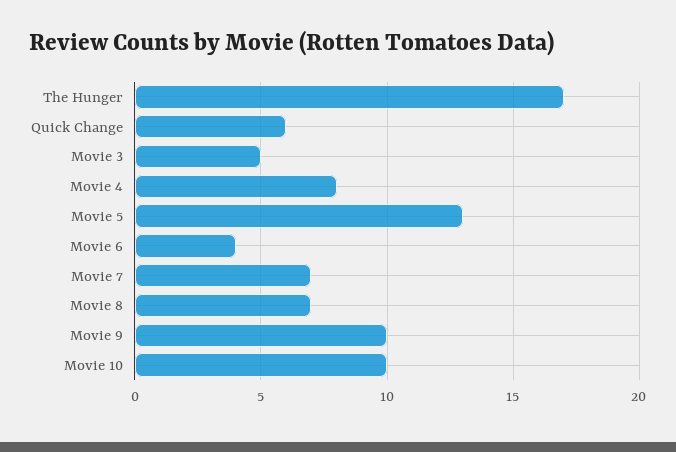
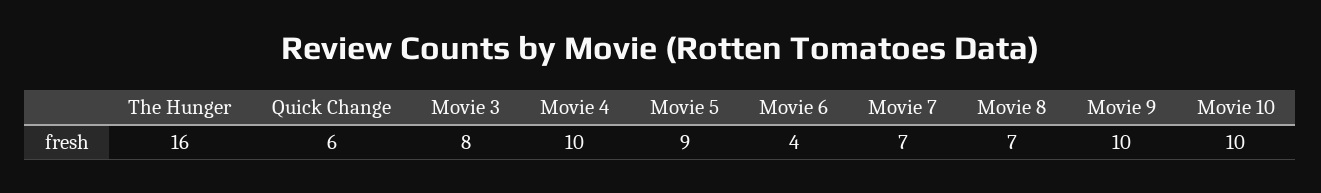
  {
-   "The Hunger": 17,
+   "The Hunger": 16,
    "Quick Change": 6,
-   "Movie 3": 5,
+   "Movie 3": 8,
-   "Movie 4": 8,
+   "Movie 4": 10,
-   "Movie 5": 13,
+   "Movie 5": 9,
    "Movie 6": 4,
    "Movie 7": 7,
    "Movie 8": 7,
    "Movie 9": 10,
    "Movie 10": 10
  }

